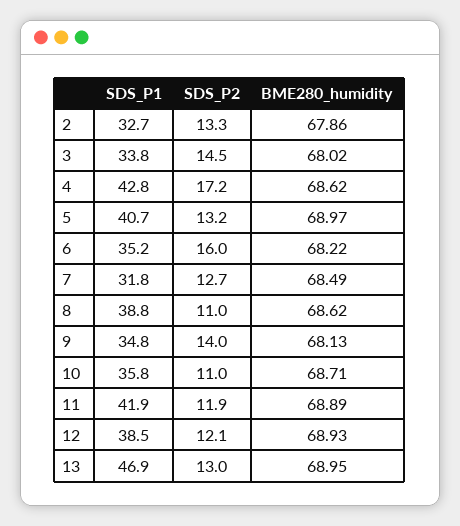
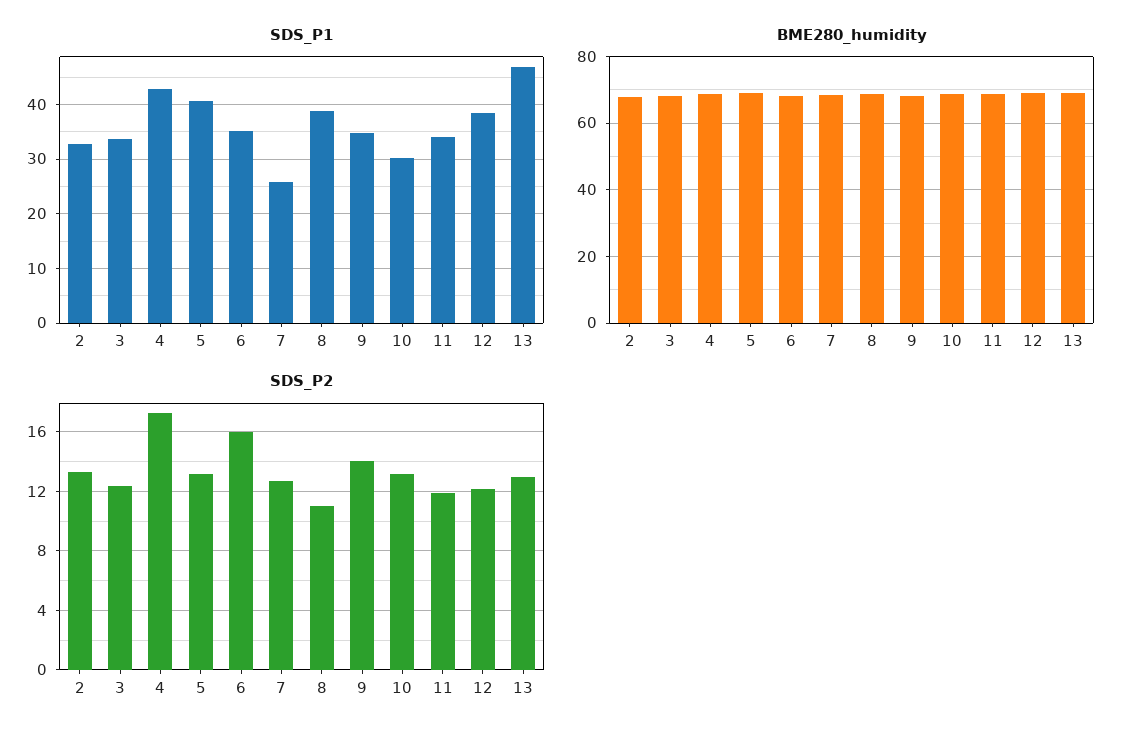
  {
    "SDS_P1": {
      "2": 32.7,
      "3": 33.8,
      "4": 42.8,
      "5": 40.7,
      "6": 35.2,
-     "7": 31.8,
+     "7": 26,
      "8": 38.8,
      "9": 34.8,
-     "10": 35.8,
+     "10": 30,
-     "11": 41.9,
+     "11": 34,
      "12": 38.5,
      "13": 46.9
    },
    "SDS_P2": {
      "2": 13.3,
-     "3": 14.5,
+     "3": 12.5,
      "4": 17.2,
      "5": 13.2,
      "6": 16,
      "7": 12.7,
      "8": 11,
      "9": 14,
-     "10": 11,
+     "10": 13,
      "11": 11.9,
      "12": 12.1,
      "13": 13
    },
    "BME280_humidity": {
      "2": 67.86,
      "3": 68.02,
      "4": 68.62,
      "5": 68.97,
      "6": 68.22,
      "7": 68.49,
      "8": 68.62,
      "9": 68.13,
      "10": 68.71,
      "11": 68.89,
      "12": 68.93,
      "13": 68.95
    }
  }

